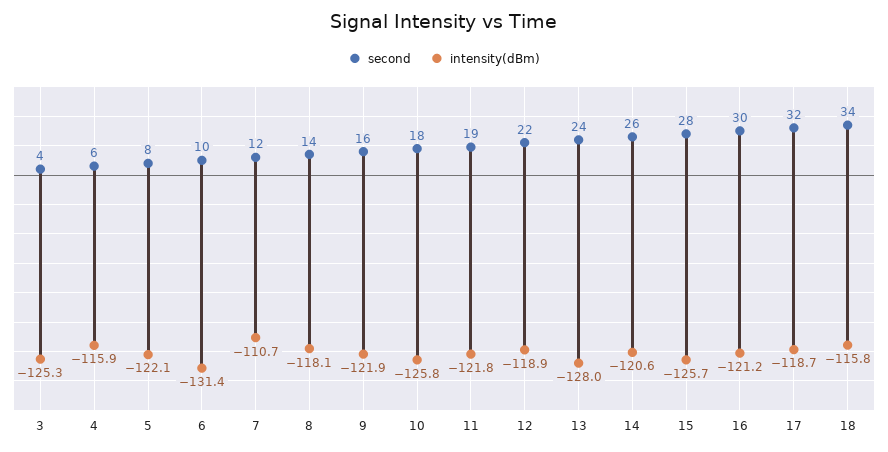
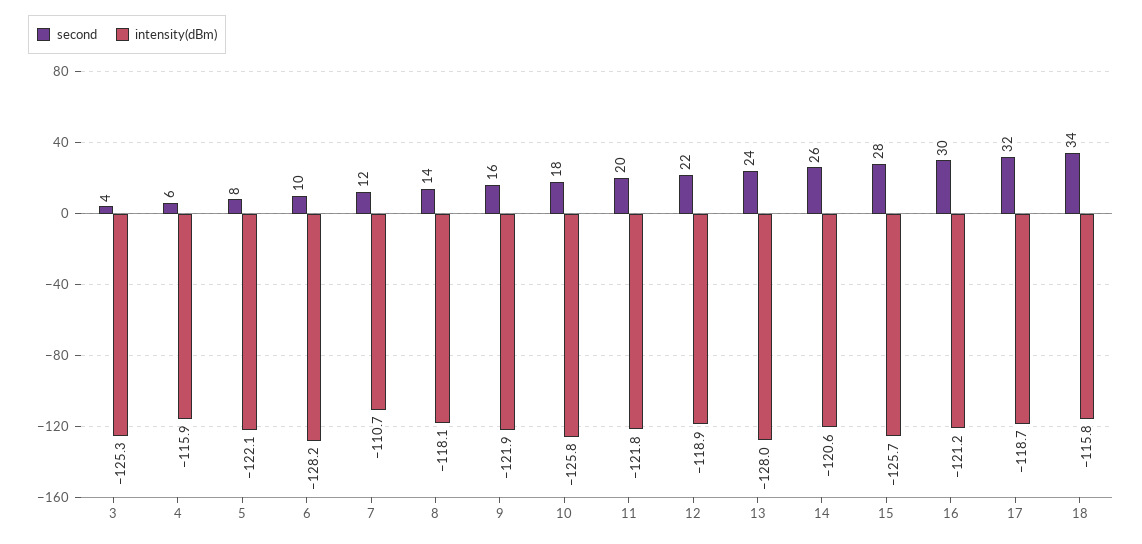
  {
    "second": {
      "3": 4,
      "4": 6,
      "5": 8,
      "6": 10,
      "7": 12,
      "8": 14,
      "9": 16,
      "10": 18,
-     "11": 19,
+     "11": 20,
      "12": 22,
      "13": 24,
      "14": 26,
      "15": 28,
      "16": 30,
      "17": 32,
      "18": 34
    },
    "intensity(dBm)": {
      "3": -125.3,
      "4": -115.9,
      "5": -122.1,
-     "6": -131.4,
+     "6": -128.2,
      "7": -110.7,
      "8": -118.1,
      "9": -121.9,
      "10": -125.8,
      "11": -121.8,
      "12": -118.9,
      "13": -128,
      "14": -120.6,
      "15": -125.7,
      "16": -121.2,
      "17": -118.7,
      "18": -115.8
    }
  }

